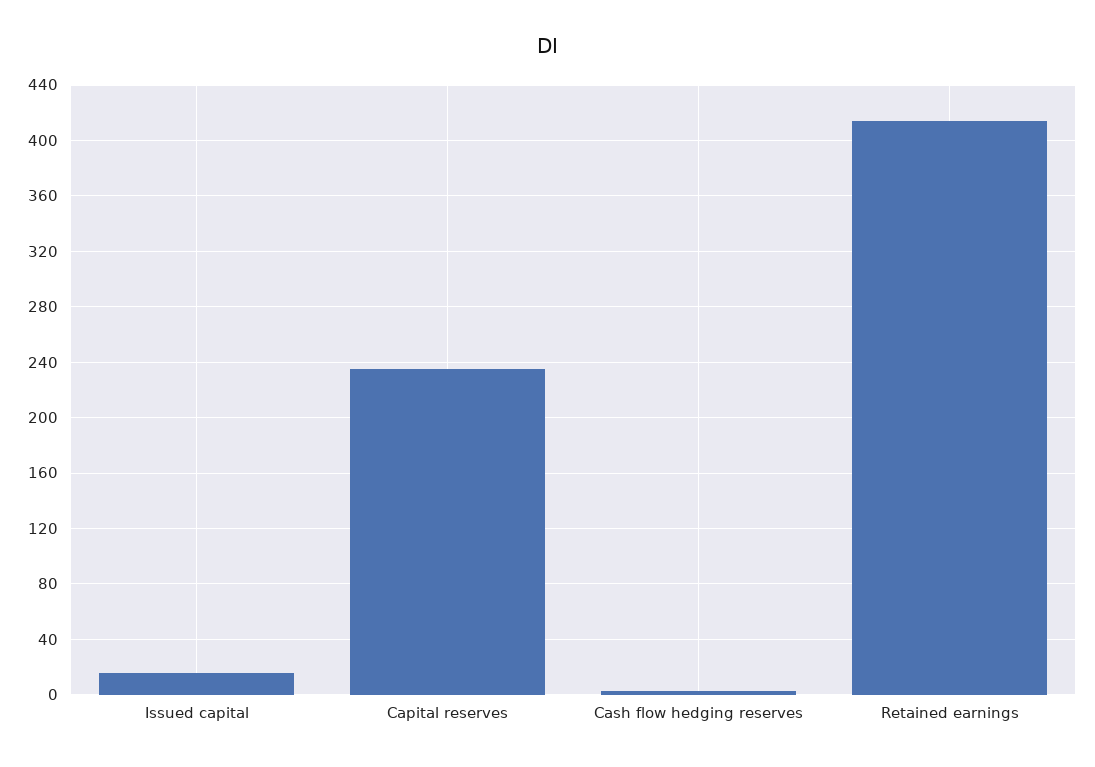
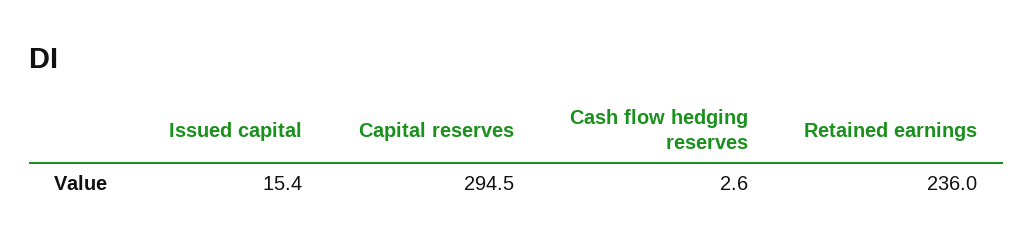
  {
    "Issued capital": 15.4,
-   "Capital reserves": 235,
+   "Capital reserves": 294.5,
    "Cash flow hedging reserves": 2.6,
-   "Retained earnings": 415
+   "Retained earnings": 236
  }

